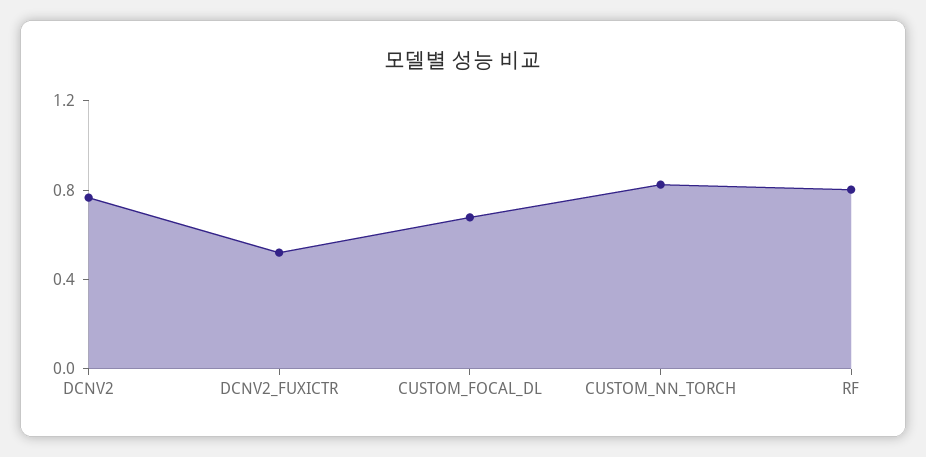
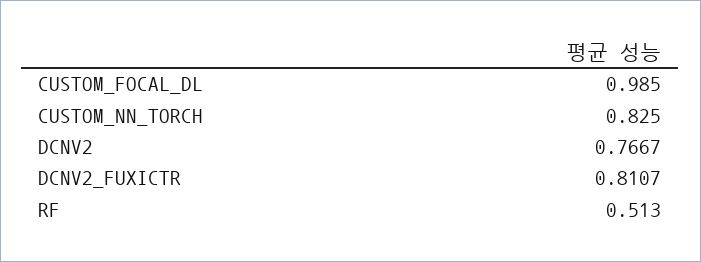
  {
    "DCNV2": 0.7667,
-   "DCNV2_FUXICTR": 0.5,
+   "DCNV2_FUXICTR": 0.8107,
-   "CUSTOM_FOCAL_DL": 0.7,
+   "CUSTOM_FOCAL_DL": 0.985,
    "CUSTOM_NN_TORCH": 0.825,
-   "RF": 0.8
+   "RF": 0.513
  }

